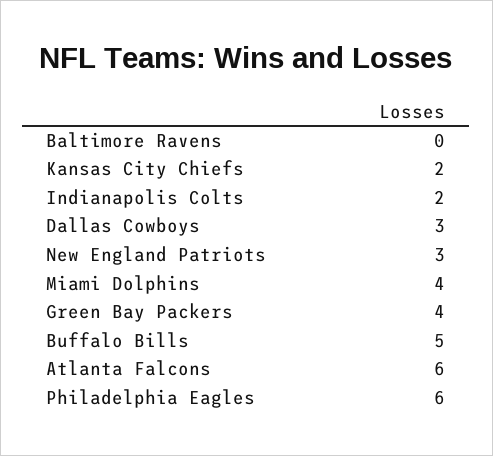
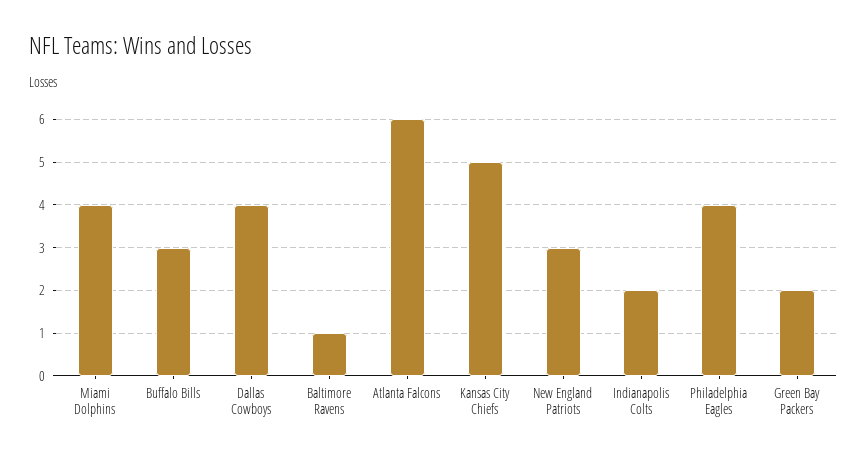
  {
-   "Baltimore Ravens": 0,
+   "Baltimore Ravens": 1,
-   "Kansas City Chiefs": 2,
+   "Kansas City Chiefs": 5,
    "Indianapolis Colts": 2,
-   "Dallas Cowboys": 3,
+   "Dallas Cowboys": 4,
    "New England Patriots": 3,
    "Miami Dolphins": 4,
-   "Green Bay Packers": 4,
+   "Green Bay Packers": 2,
-   "Buffalo Bills": 5,
+   "Buffalo Bills": 3,
    "Atlanta Falcons": 6,
-   "Philadelphia Eagles": 6
+   "Philadelphia Eagles": 4
  }

